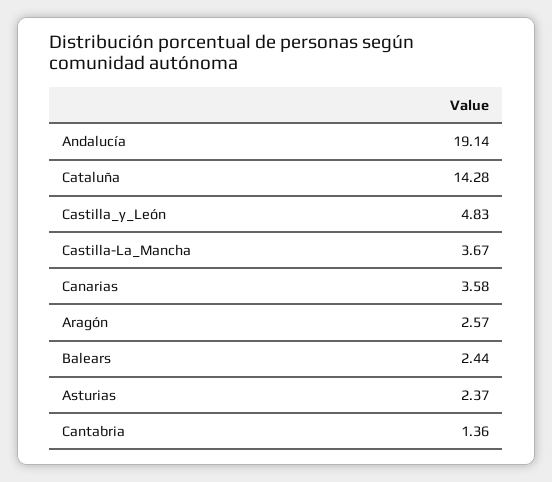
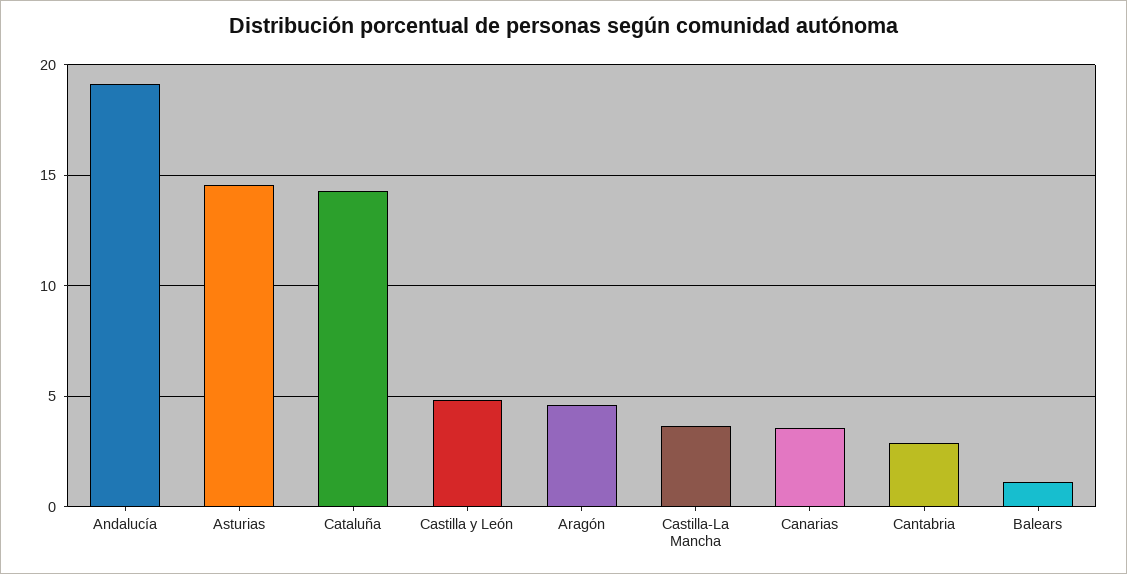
  {
    "Andalucía": 19.14,
    "Cataluña": 14.28,
    "Castilla_y_León": 4.83,
    "Castilla-La_Mancha": 3.67,
    "Canarias": 3.58,
-   "Aragón": 2.57,
+   "Aragón": 4.5,
-   "Balears": 2.44,
+   "Balears": 1,
-   "Asturias": 2.37,
+   "Asturias": 14.5,
-   "Cantabria": 1.36
+   "Cantabria": 3
  }

